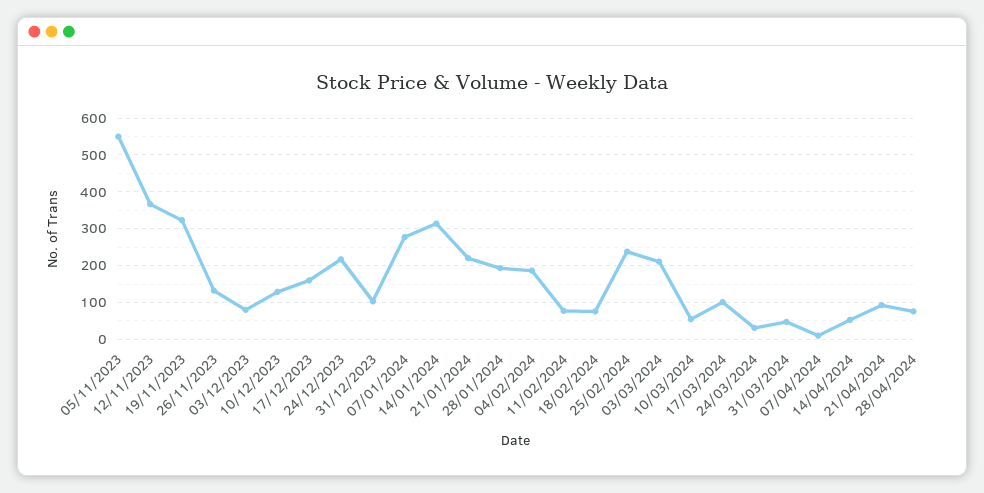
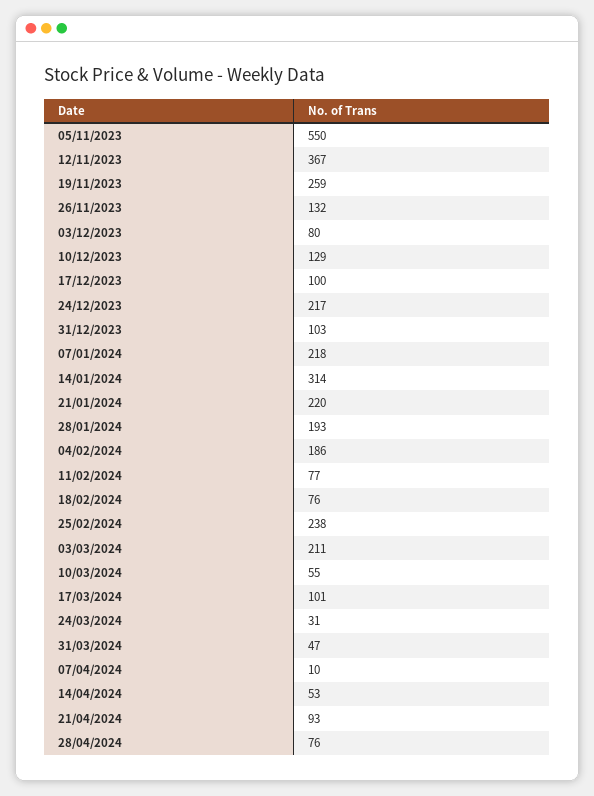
  {
    "05/11/2023": 550,
    "12/11/2023": 367,
-   "19/11/2023": 320,
+   "19/11/2023": 259,
    "26/11/2023": 132,
    "03/12/2023": 80,
    "10/12/2023": 129,
-   "17/12/2023": 160,
+   "17/12/2023": 100,
    "24/12/2023": 217,
    "31/12/2023": 103,
-   "07/01/2024": 280,
+   "07/01/2024": 218,
    "14/01/2024": 314,
    "21/01/2024": 220,
    "28/01/2024": 193,
    "04/02/2024": 186,
    "11/02/2024": 77,
    "18/02/2024": 76,
    "25/02/2024": 238,
    "03/03/2024": 211,
    "10/03/2024": 55,
    "17/03/2024": 101,
    "24/03/2024": 31,
    "31/03/2024": 47,
    "07/04/2024": 10,
    "14/04/2024": 53,
    "21/04/2024": 93,
    "28/04/2024": 76
  }

